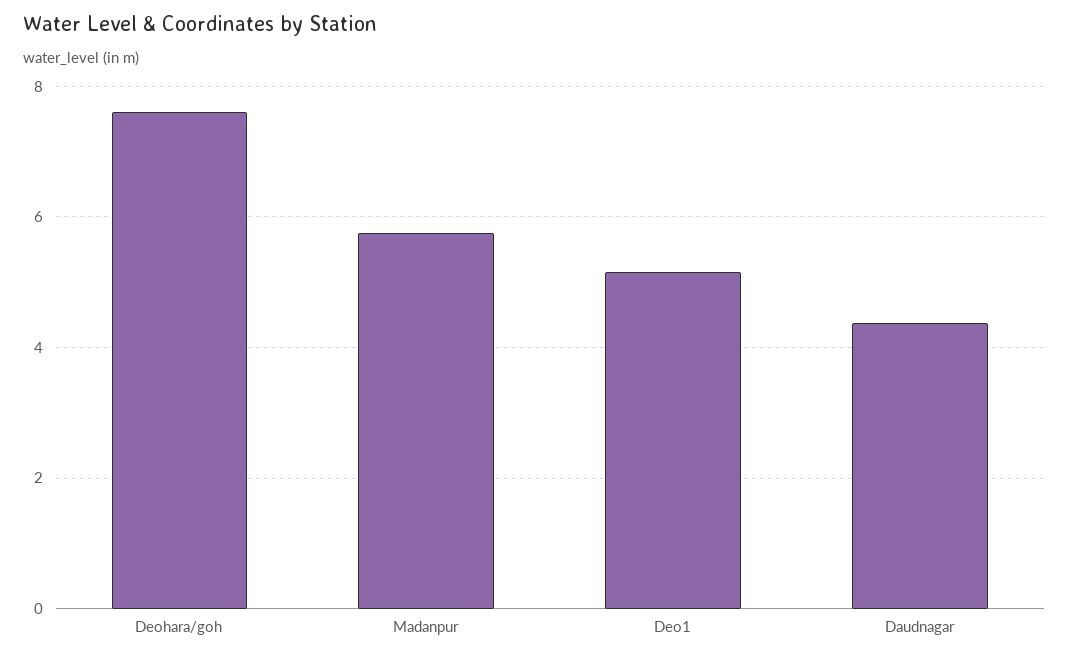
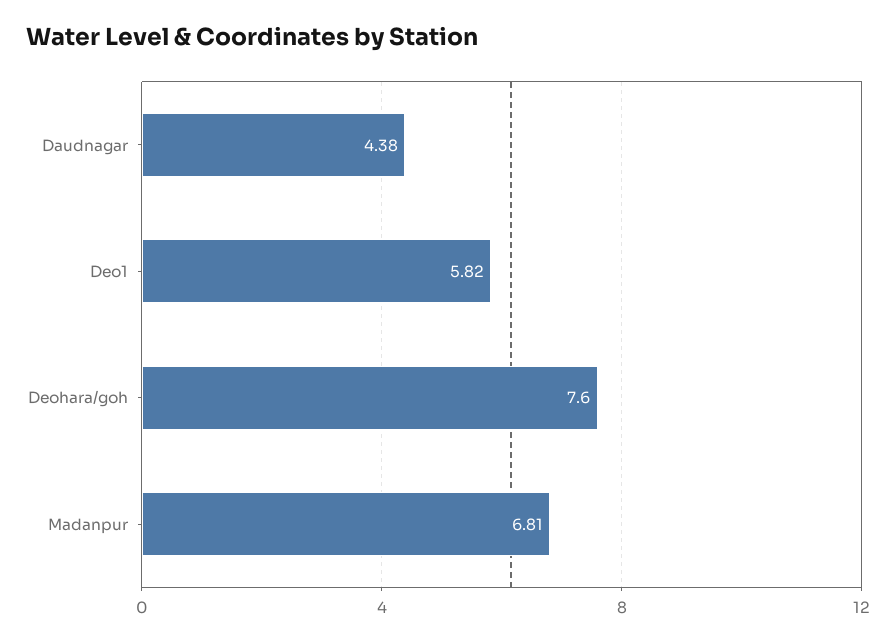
  {
    "Deohara/goh": 7.6,
-   "Madanpur": 5.8,
+   "Madanpur": 6.81,
-   "Deo1": 5.2,
+   "Deo1": 5.82,
    "Daudnagar": 4.38
  }

